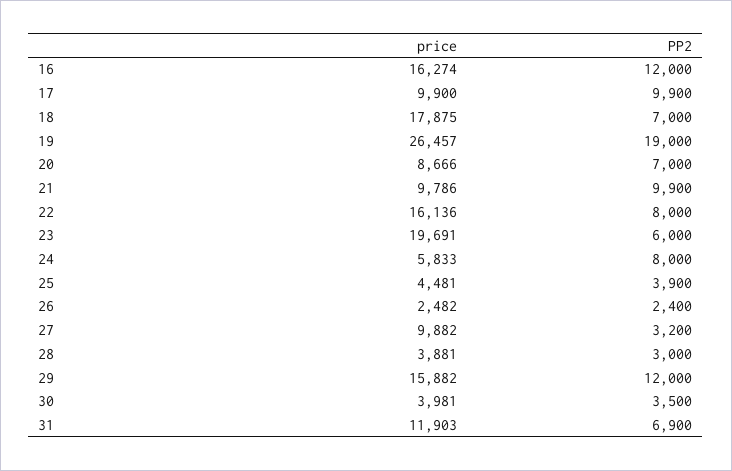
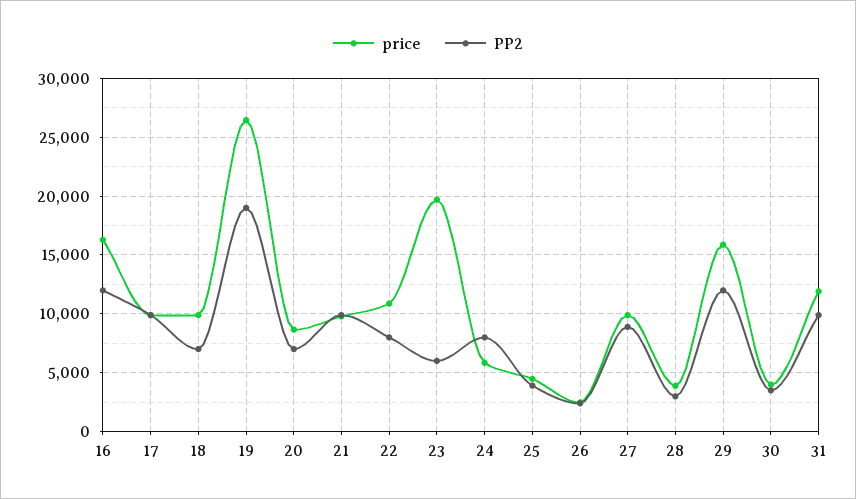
  {
    "price": {
      "16": 16274,
      "17": 9900,
-     "18": 17875,
+     "18": 10000,
      "19": 26457,
      "20": 8666,
      "21": 9786,
-     "22": 16136,
+     "22": 11000,
      "23": 19691,
      "24": 5833,
      "25": 4481,
      "26": 2482,
      "27": 9882,
      "28": 3881,
      "29": 15882,
      "30": 3981,
      "31": 11903
    },
    "PP2": {
      "16": 12000,
      "17": 9900,
      "18": 7000,
      "19": 19000,
      "20": 7000,
      "21": 9900,
      "22": 8000,
      "23": 6000,
      "24": 8000,
      "25": 3900,
      "26": 2400,
-     "27": 3200,
+     "27": 9000,
      "28": 3000,
      "29": 12000,
      "30": 3500,
-     "31": 6900
+     "31": 10000
    }
  }

